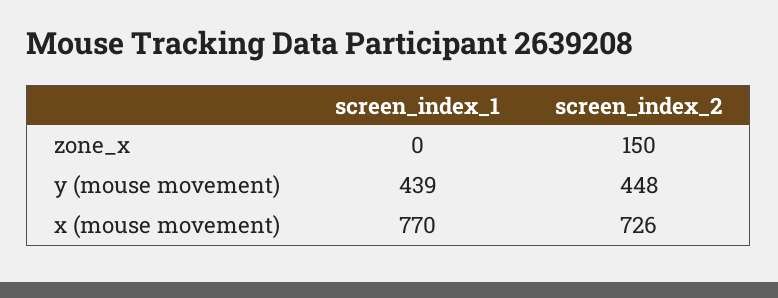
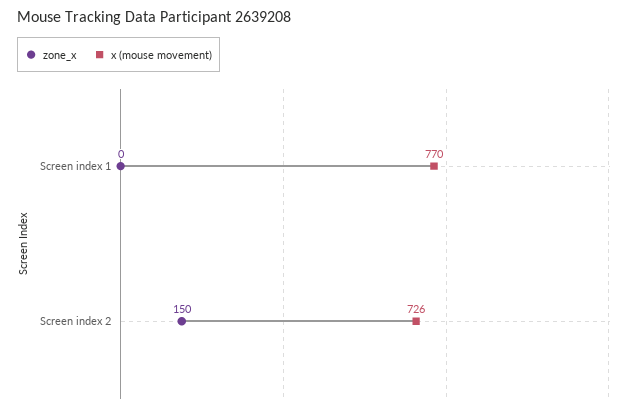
  {
    "zone_x": {
      "screen_index_1": 0,
      "screen_index_2": 150
    },
-   "y (mouse movement)": {
-     "screen_index_1": 439,
-     "screen_index_2": 448
-   },
    "x (mouse movement)": {
      "screen_index_1": 770,
      "screen_index_2": 726
    }
  }

